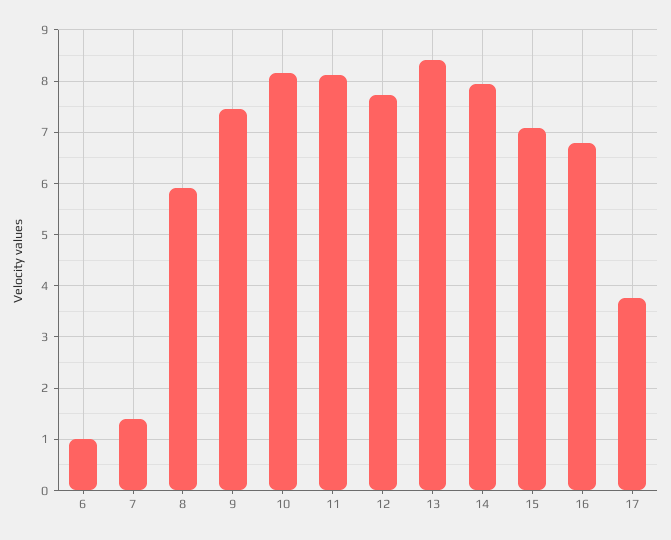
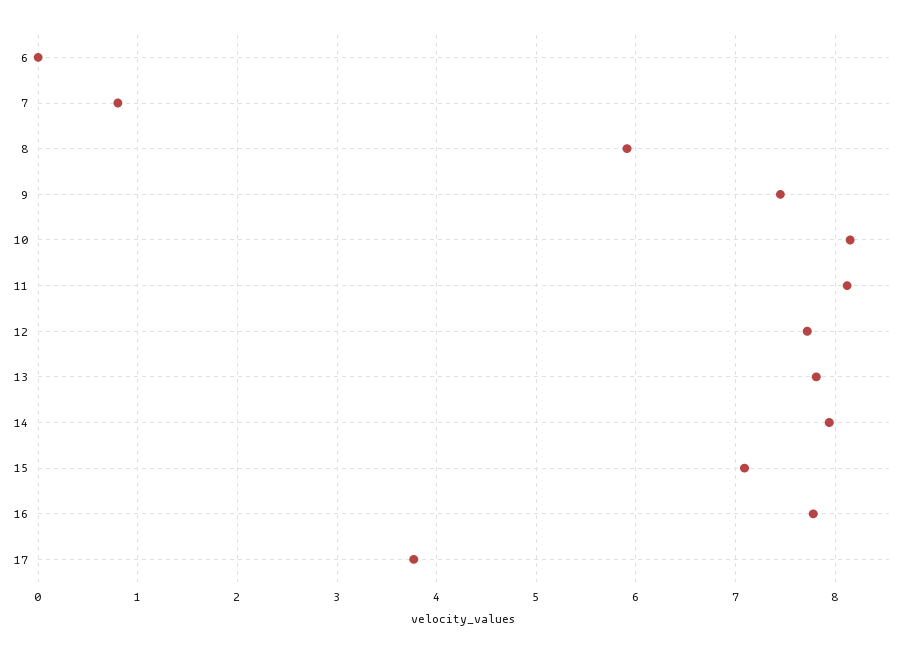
  {
-   "6": 1,
+   "6": 0,
-   "7": 1.4,
+   "7": 0.8,
    "8": 5.9,
    "9": 7.5,
    "10": 8.2,
    "11": 8.1,
    "12": 7.7,
-   "13": 8.4,
+   "13": 7.8,
    "14": 7.9,
    "15": 7.1,
-   "16": 6.8,
+   "16": 7.8,
    "17": 3.8
  }

